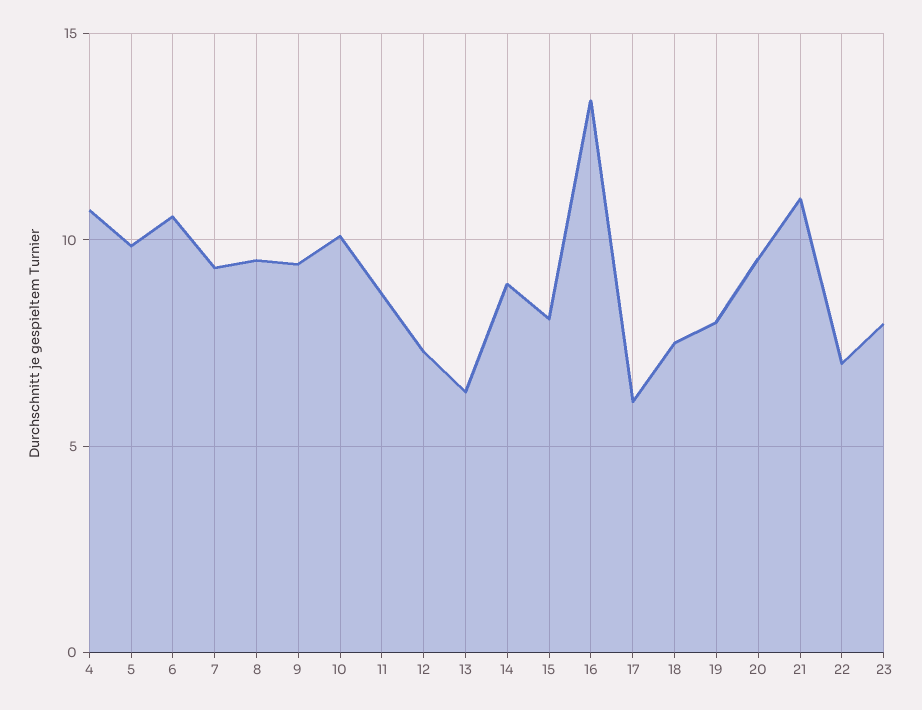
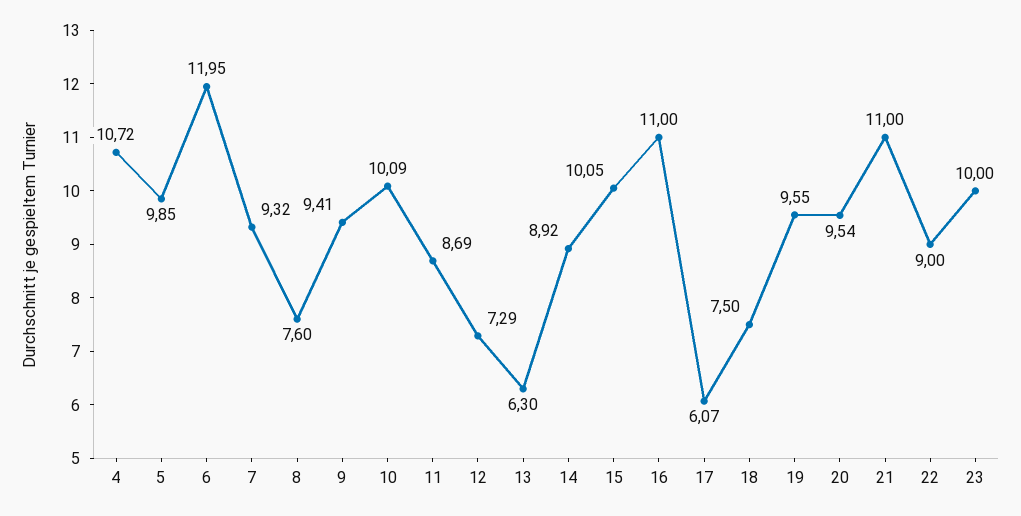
  {
    "4": 10.72,
    "5": 9.85,
-   "6": 10.5,
+   "6": 11.95,
    "7": 9.32,
-   "8": 9.5,
+   "8": 7.6,
    "9": 9.41,
    "10": 10.09,
    "11": 8.69,
    "12": 7.29,
    "13": 6.3,
    "14": 8.92,
-   "15": 8,
+   "15": 10.05,
-   "16": 13.5,
+   "16": 11,
    "17": 6.07,
    "18": 7.5,
-   "19": 8,
+   "19": 9.55,
    "20": 9.54,
    "21": 11,
-   "22": 7,
+   "22": 9,
-   "23": 8
+   "23": 10
  }

